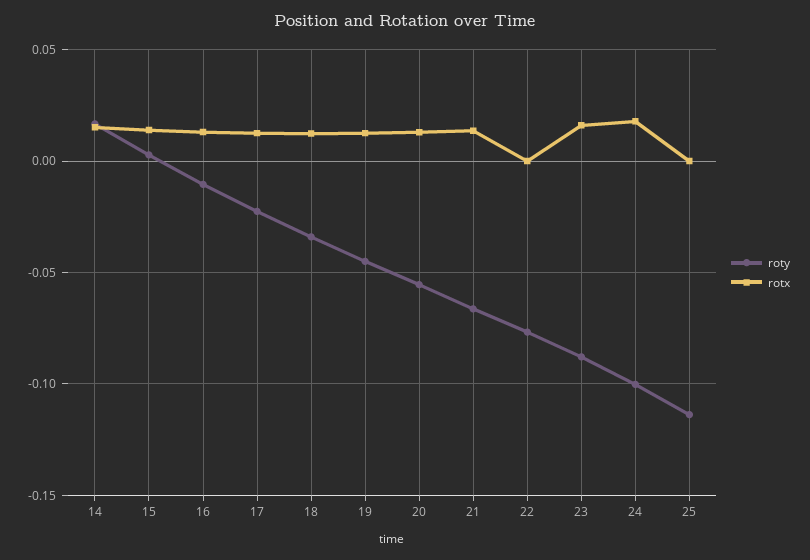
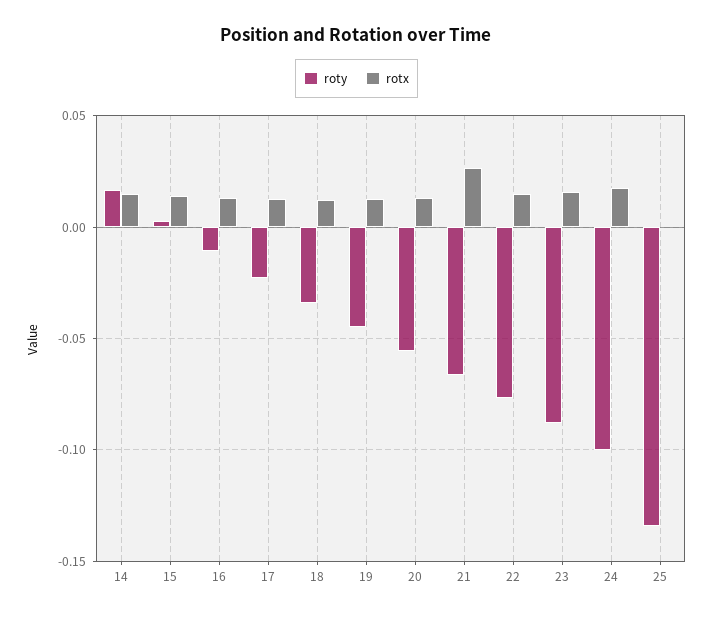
  {
    "roty": {
      "14": 0.015,
      "15": 0.005,
      "16": -0.01,
      "17": -0.025,
      "18": -0.035,
      "19": -0.045,
      "20": -0.055,
      "21": -0.065,
      "22": -0.075,
      "23": -0.09,
      "24": -0.1,
-     "25": -0.115
+     "25": -0.135
    },
    "rotx": {
      "14": 0.015,
      "15": 0.015,
      "16": 0.015,
      "17": 0.015,
      "18": 0.01,
      "19": 0.015,
      "20": 0.015,
-     "21": 0.015,
+     "21": 0.025,
-     "22": 0,
+     "22": 0.015,
      "23": 0.015,
      "24": 0.02,
      "25": 0
    }
  }

